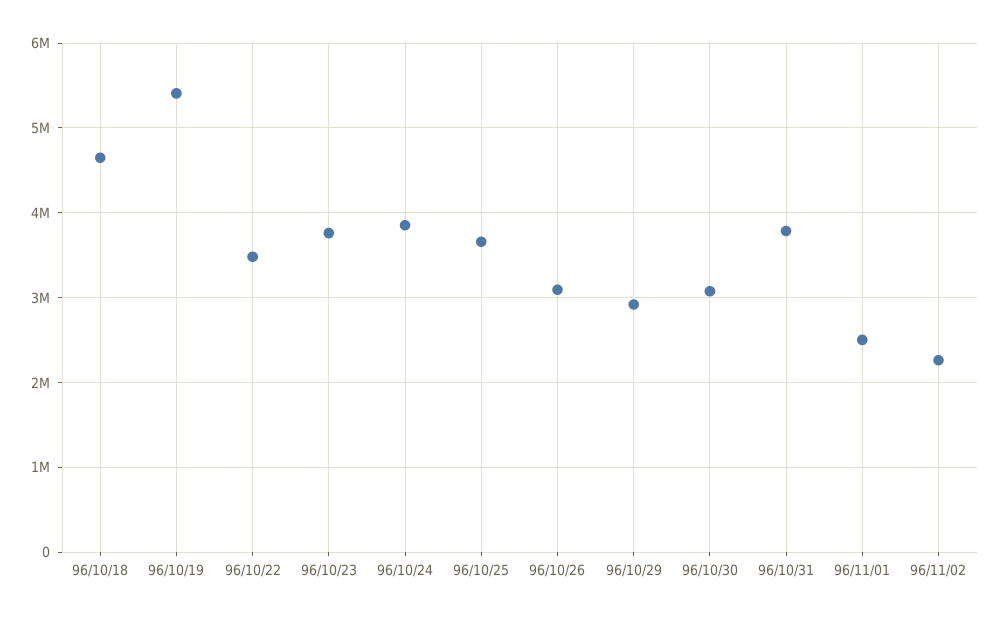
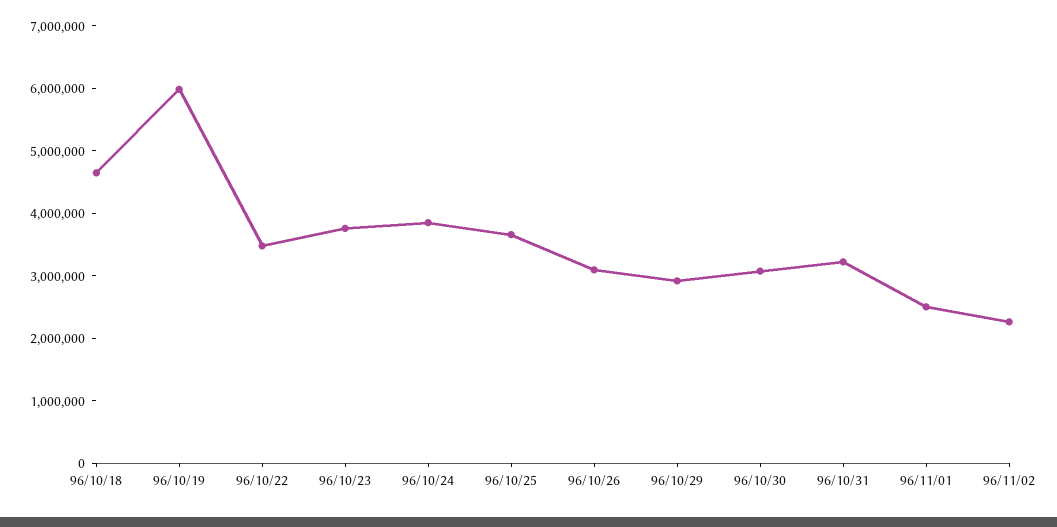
  {
    "96/10/18": 4600000,
-   "96/10/19": 5400000,
+   "96/10/19": 6000000,
    "96/10/22": 3500000,
    "96/10/23": 3800000,
    "96/10/24": 3900000,
    "96/10/25": 3700000,
    "96/10/26": 3100000,
    "96/10/29": 2900000,
    "96/10/30": 3100000,
-   "96/10/31": 3800000,
+   "96/10/31": 3200000,
    "96/11/01": 2500000,
    "96/11/02": 2300000
  }

